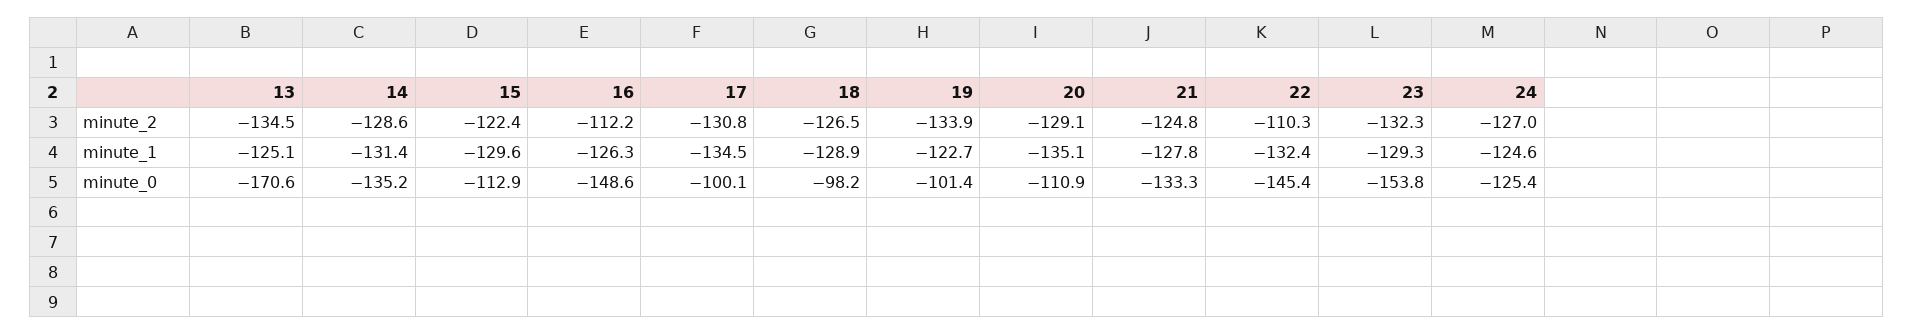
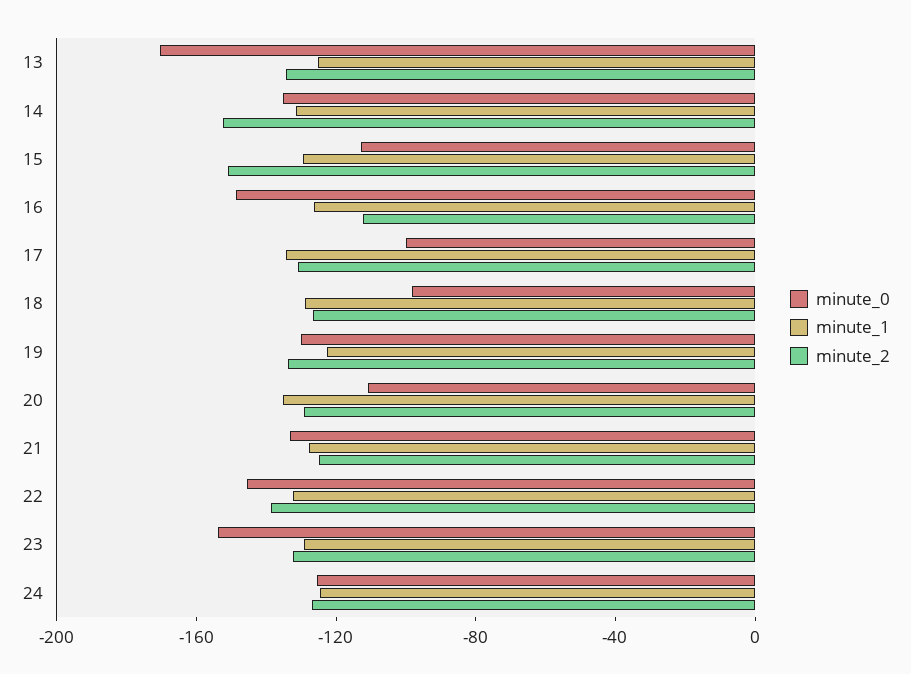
  {
    "minute_2": {
      "13": -134.5,
-     "14": -128.6,
+     "14": -150,
-     "15": -122.4,
+     "15": -150,
      "16": -112.2,
      "17": -130.8,
      "18": -126.5,
      "19": -133.9,
      "20": -129.1,
      "21": -124.8,
-     "22": -110.3,
+     "22": -140,
      "23": -132.3,
      "24": -127
    },
    "minute_1": {
      "13": -125.1,
      "14": -131.4,
      "15": -129.6,
      "16": -126.3,
      "17": -134.5,
      "18": -128.9,
      "19": -122.7,
      "20": -135.1,
      "21": -127.8,
      "22": -132.4,
      "23": -129.3,
      "24": -124.6
    },
    "minute_0": {
      "13": -170.6,
      "14": -135.2,
      "15": -112.9,
      "16": -148.6,
      "17": -100.1,
      "18": -98.2,
-     "19": -101.4,
+     "19": -130,
      "20": -110.9,
      "21": -133.3,
      "22": -145.4,
      "23": -153.8,
      "24": -125.4
    }
  }

